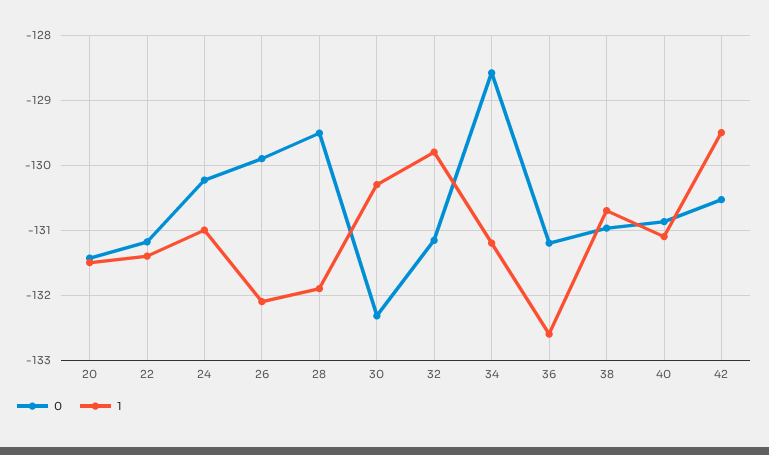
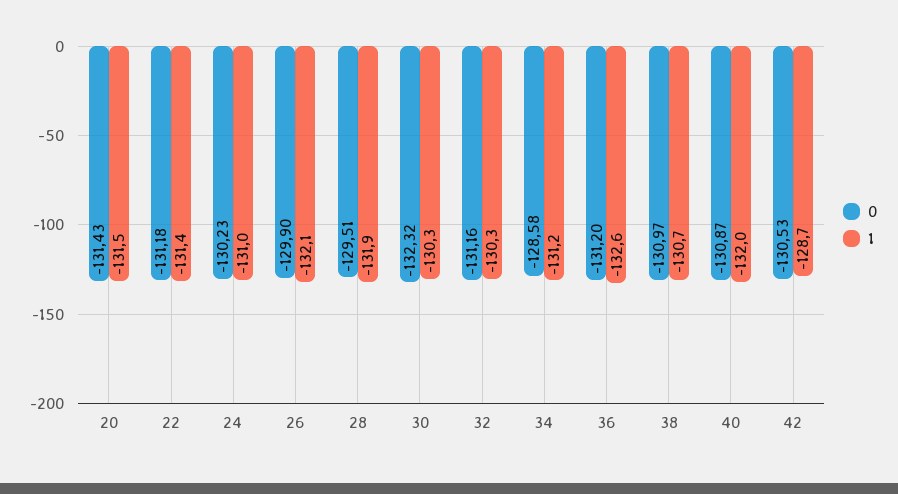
  {
    "0": {
      "20": -131.43,
      "22": -131.18,
      "24": -130.23,
      "26": -129.9,
      "28": -129.51,
      "30": -132.32,
      "32": -131.16,
      "34": -128.58,
      "36": -131.2,
      "38": -130.97,
      "40": -130.87,
      "42": -130.53
    },
    "1": {
      "20": -131.5,
      "22": -131.4,
      "24": -131,
      "26": -132.1,
      "28": -131.9,
      "30": -130.3,
-     "32": -129.8,
+     "32": -130.3,
      "34": -131.2,
      "36": -132.6,
      "38": -130.7,
-     "40": -131.1,
+     "40": -132,
-     "42": -129.5
+     "42": -128.7
    }
  }

